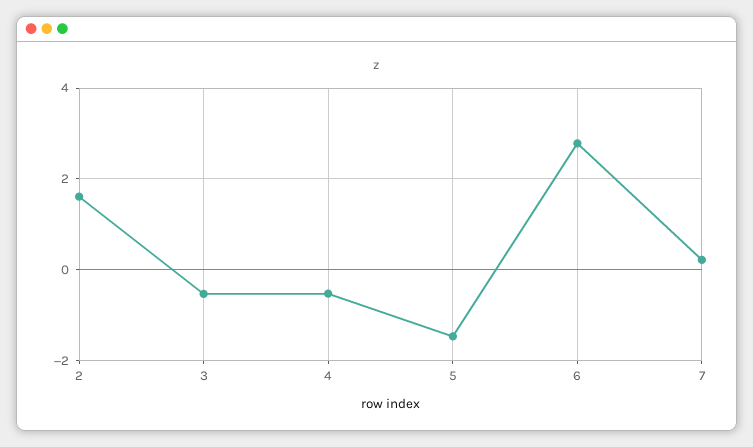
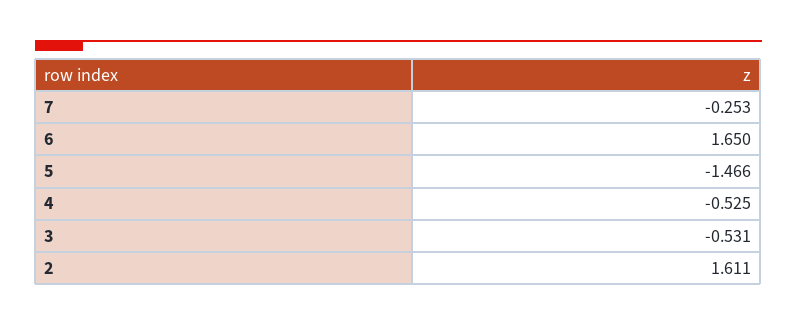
  {
    "2": 1.611,
    "3": -0.531,
    "4": -0.525,
    "5": -1.466,
-   "6": 2.8,
+   "6": 1.65,
-   "7": 0.2
+   "7": -0.253
  }

